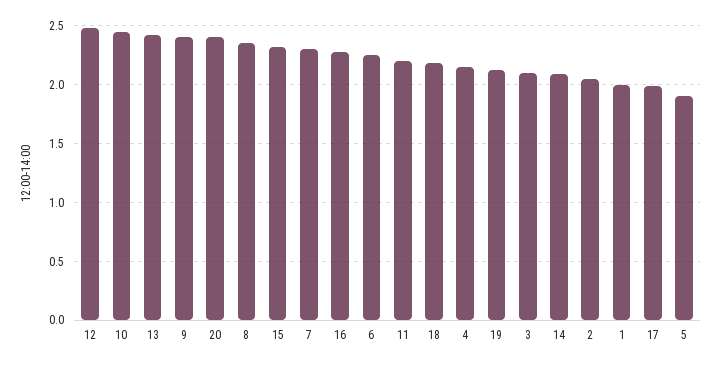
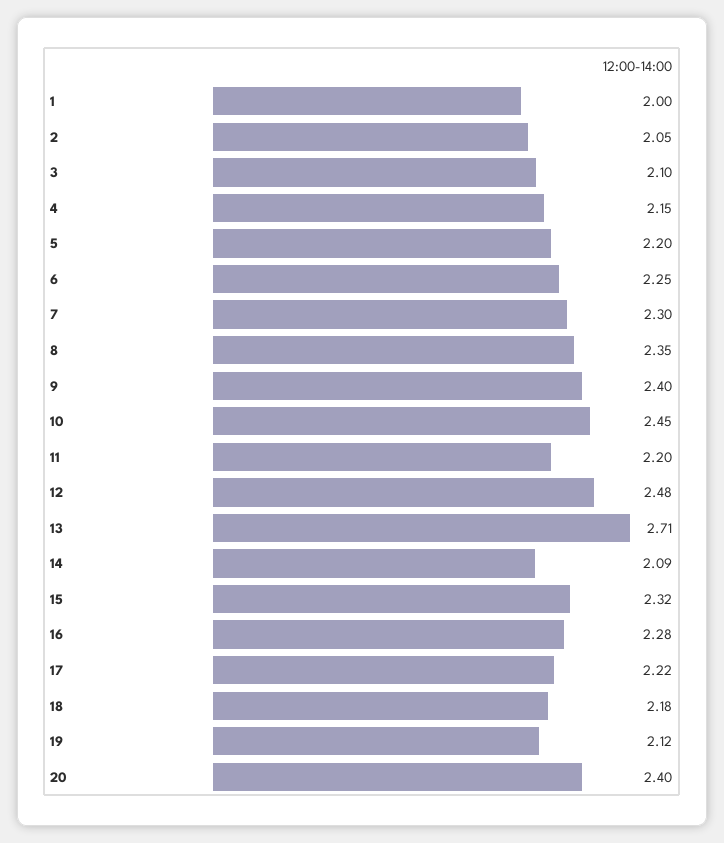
  {
    "12": 2.48,
    "10": 2.45,
-   "13": 2.4,
+   "13": 2.71,
    "9": 2.4,
    "20": 2.4,
    "8": 2.35,
    "15": 2.32,
    "7": 2.3,
    "16": 2.28,
    "6": 2.25,
    "11": 2.2,
    "18": 2.18,
    "4": 2.15,
    "19": 2.12,
    "3": 2.1,
    "14": 2.09,
    "2": 2.05,
    "1": 2,
-   "17": 2,
+   "17": 2.22,
-   "5": 1.9
+   "5": 2.2
  }

